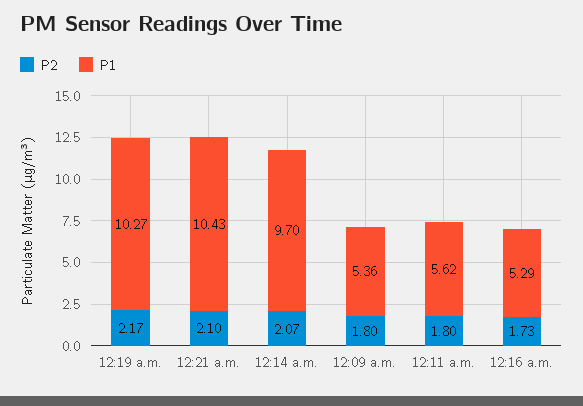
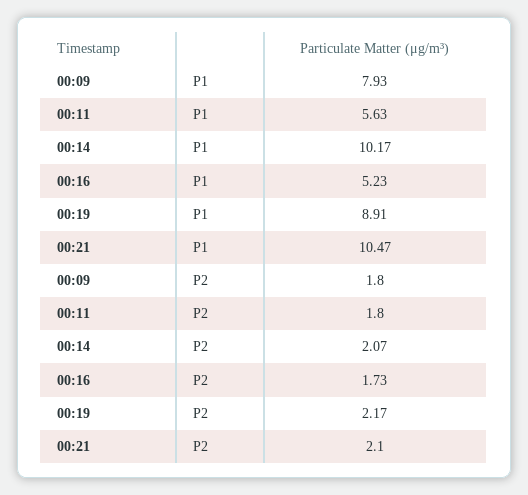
  {
    "P2": {
      "12:19 a.m.": 2.17,
      "12:21 a.m.": 2.1,
      "12:14 a.m.": 2.07,
      "12:09 a.m.": 1.8,
      "12:11 a.m.": 1.8,
      "12:16 a.m.": 1.73
    },
    "P1": {
-     "12:19 a.m.": 10.27,
+     "12:19 a.m.": 8.91,
-     "12:21 a.m.": 10.43,
+     "12:21 a.m.": 10.47,
-     "12:14 a.m.": 9.7,
+     "12:14 a.m.": 10.17,
-     "12:09 a.m.": 5.36,
+     "12:09 a.m.": 7.93,
-     "12:11 a.m.": 5.62,
+     "12:11 a.m.": 5.63,
-     "12:16 a.m.": 5.29
+     "12:16 a.m.": 5.23
    }
  }

